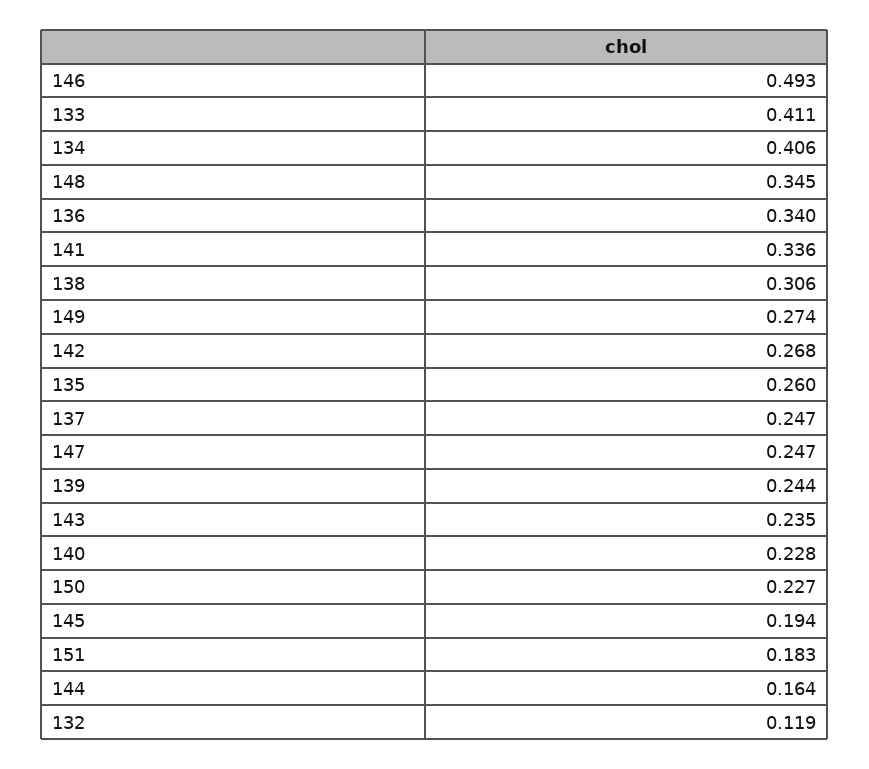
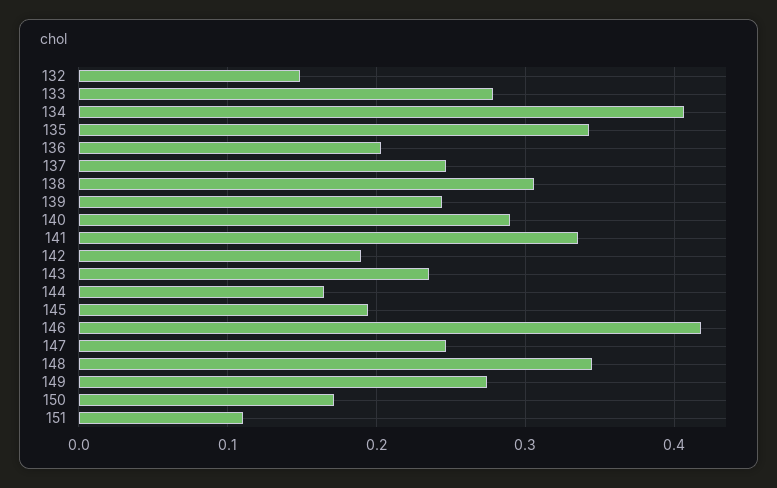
  {
-   "146": 0.493,
+   "146": 0.42,
-   "133": 0.411,
+   "133": 0.28,
    "134": 0.406,
    "148": 0.345,
-   "136": 0.34,
+   "136": 0.2,
    "141": 0.336,
    "138": 0.306,
    "149": 0.274,
-   "142": 0.268,
+   "142": 0.19,
-   "135": 0.26,
+   "135": 0.34,
    "137": 0.247,
    "147": 0.247,
    "139": 0.244,
    "143": 0.235,
-   "140": 0.228,
+   "140": 0.29,
-   "150": 0.227,
+   "150": 0.17,
    "145": 0.194,
-   "151": 0.183,
+   "151": 0.11,
    "144": 0.164,
-   "132": 0.119
+   "132": 0.15
  }

